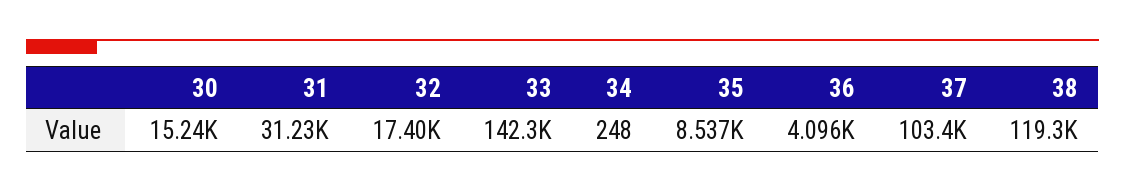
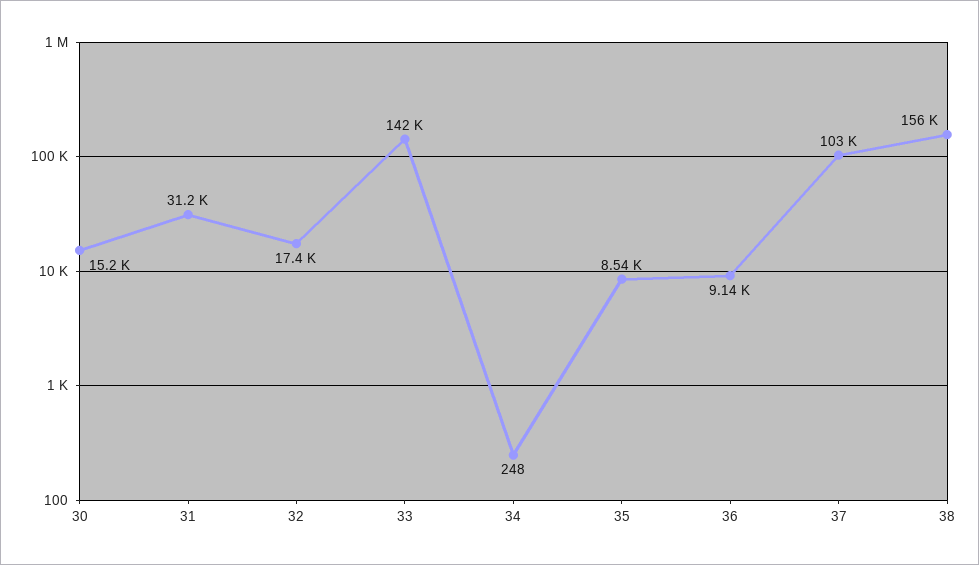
  {
    "30": 15240,
    "31": 31230,
    "32": 17400,
    "33": 142300,
    "34": 248,
    "35": 8537,
-   "36": 4096,
+   "36": 9140,
    "37": 103400,
-   "38": 119300
+   "38": 156000
  }

